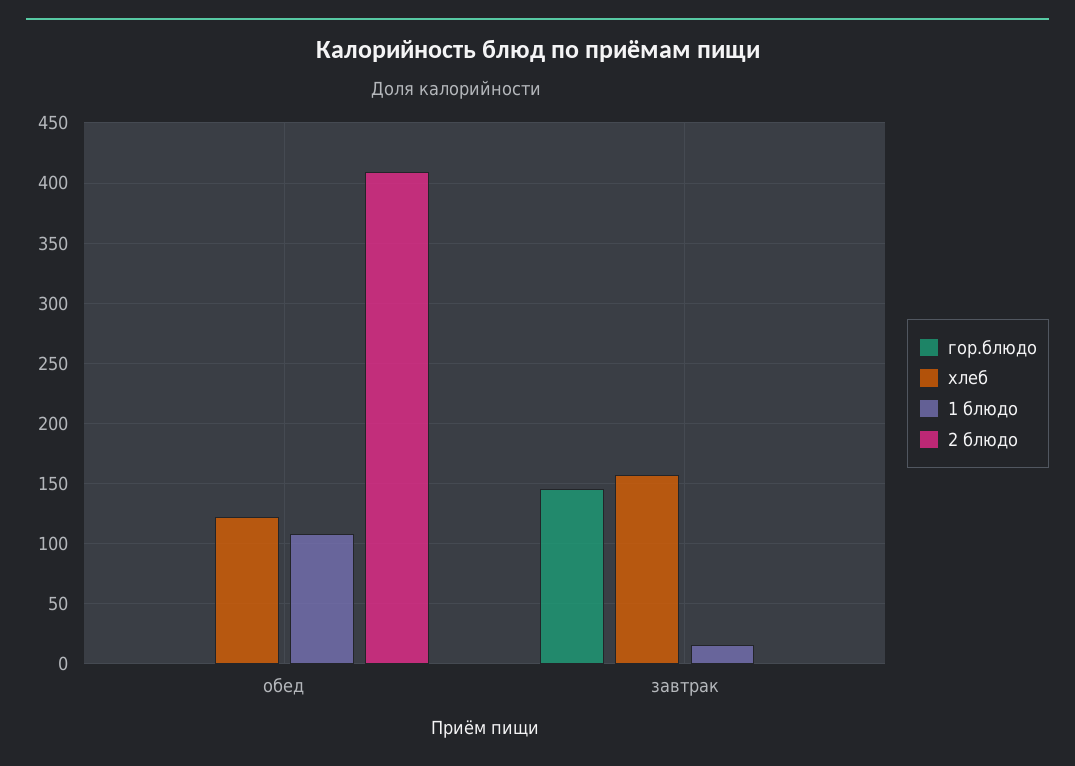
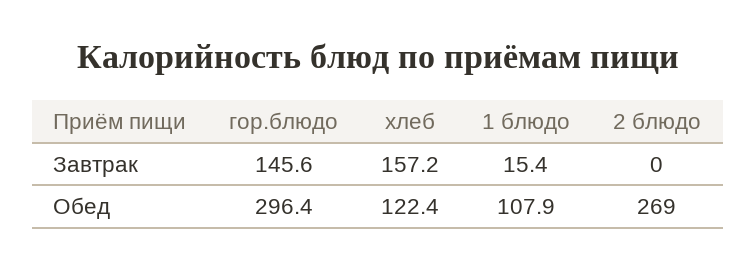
  {
    "гор.блюдо": {
-     "обед": 0,
+     "обед": 296.4,
      "завтрак": 145.6
    },
    "хлеб": {
      "обед": 122.4,
      "завтрак": 157.2
    },
    "1 блюдо": {
      "обед": 107.9,
      "завтрак": 15.4
    },
    "2 блюдо": {
-     "обед": 410,
+     "обед": 269,
      "завтрак": 0
    }
  }

